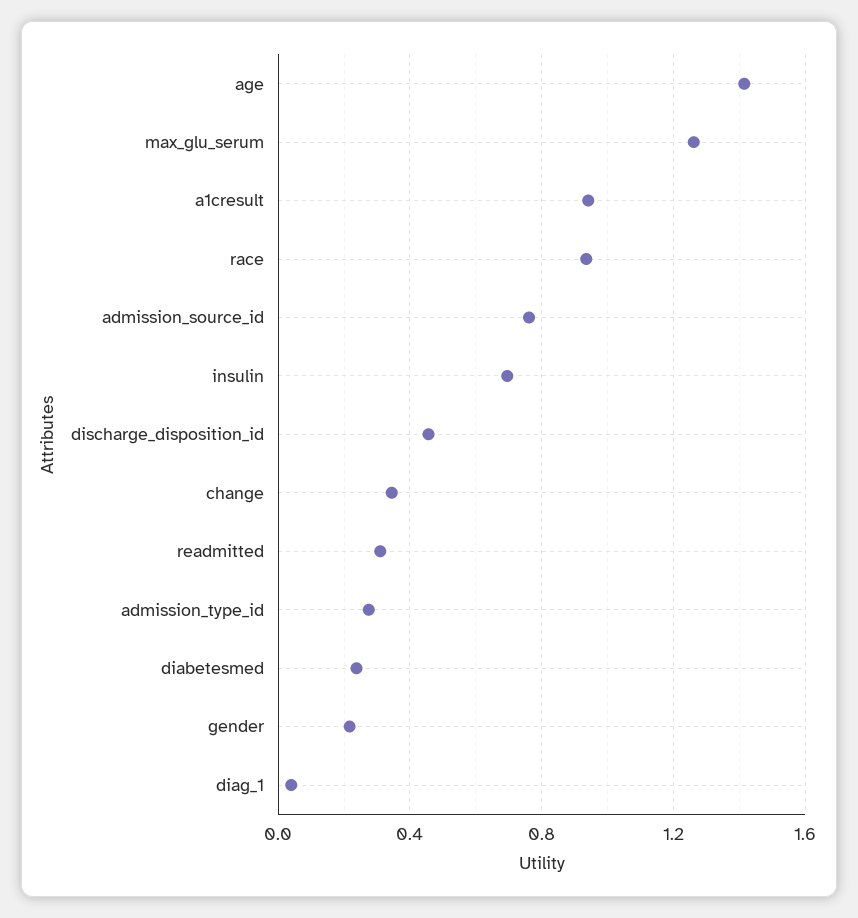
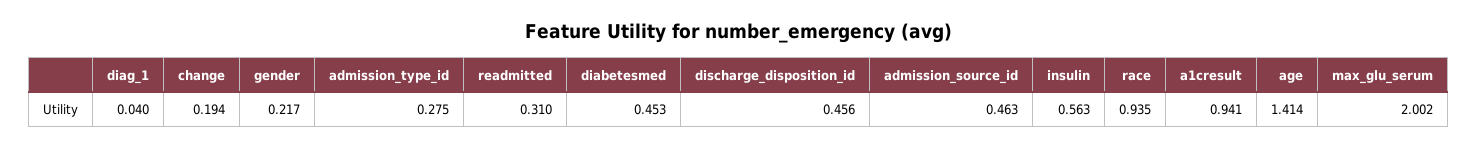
  {
    "age": 1.414,
-   "max_glu_serum": 1.25,
+   "max_glu_serum": 2.002,
    "a1cresult": 0.941,
    "race": 0.935,
-   "admission_source_id": 0.75,
+   "admission_source_id": 0.463,
-   "insulin": 0.7,
+   "insulin": 0.563,
    "discharge_disposition_id": 0.456,
-   "change": 0.35,
+   "change": 0.194,
    "readmitted": 0.31,
    "admission_type_id": 0.275,
-   "diabetesmed": 0.25,
+   "diabetesmed": 0.453,
    "gender": 0.217,
    "diag_1": 0.04
  }

